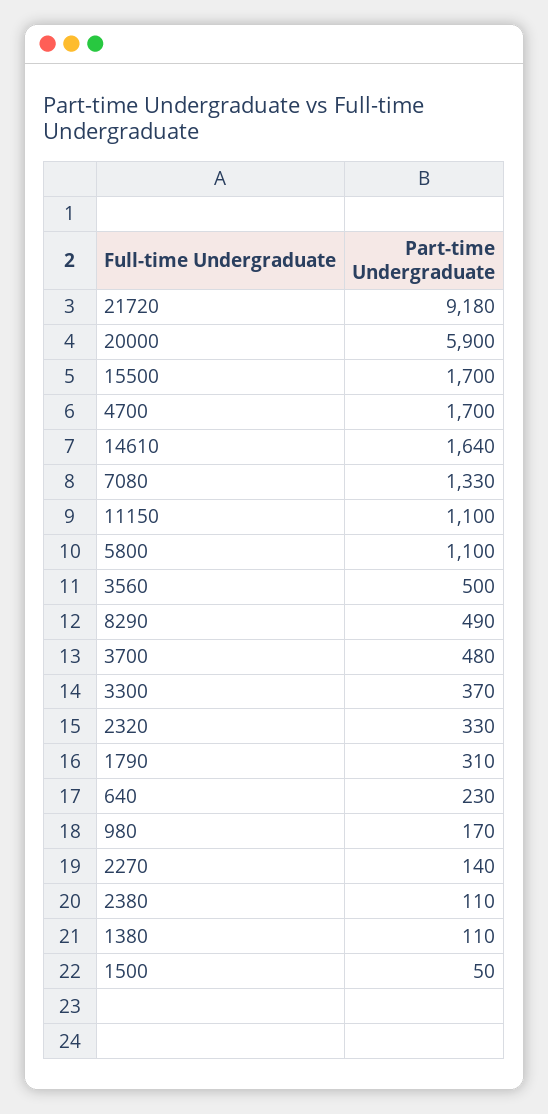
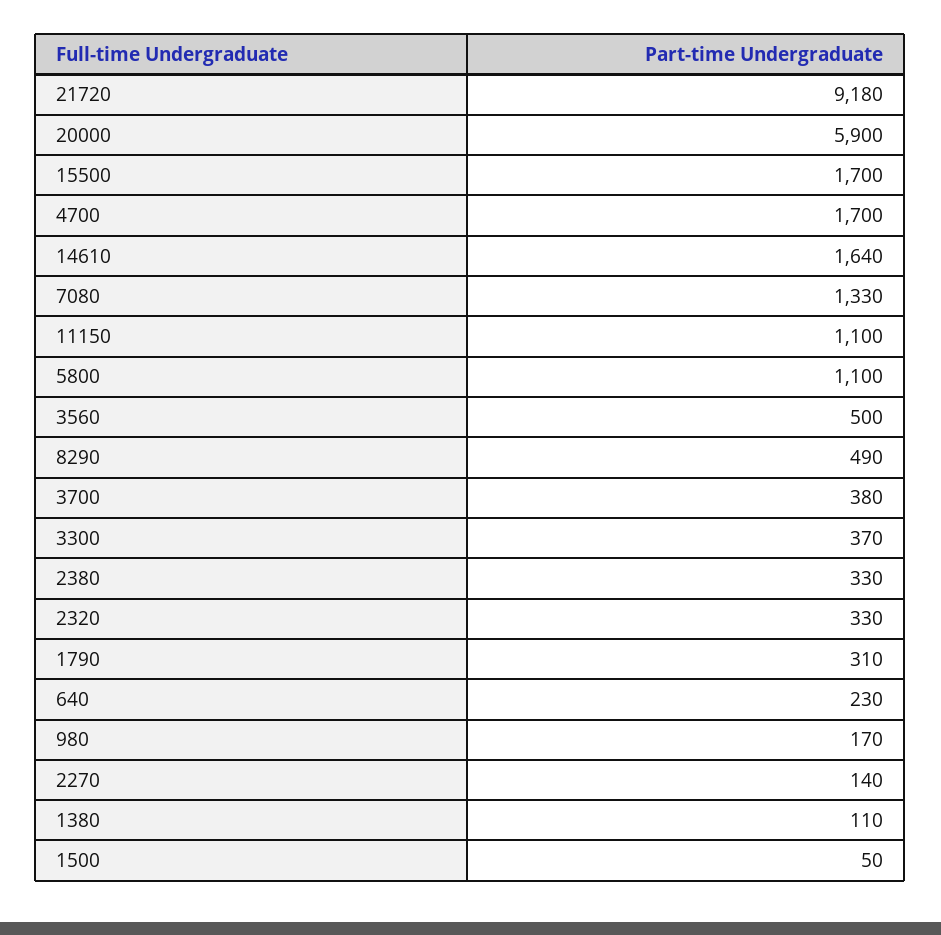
  {
    "21720": 9180,
    "20000": 5900,
    "15500": 1700,
    "4700": 1700,
    "14610": 1640,
    "7080": 1330,
    "11150": 1100,
    "5800": 1100,
    "3560": 500,
    "8290": 490,
-   "3700": 480,
+   "3700": 380,
    "3300": 370,
    "2320": 330,
    "1790": 310,
    "640": 230,
    "980": 170,
    "2270": 140,
-   "2380": 110,
+   "2380": 330,
    "1380": 110,
    "1500": 50
  }

